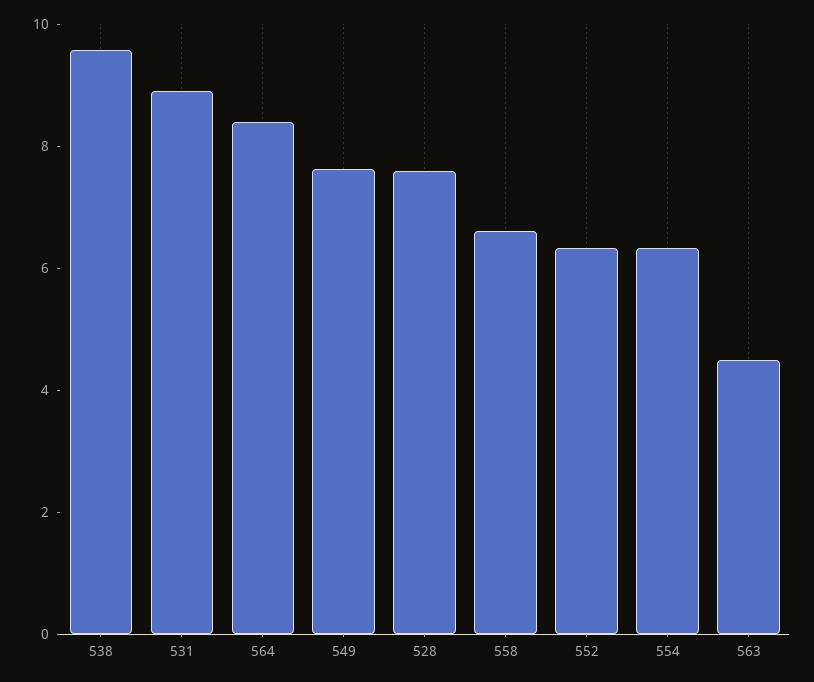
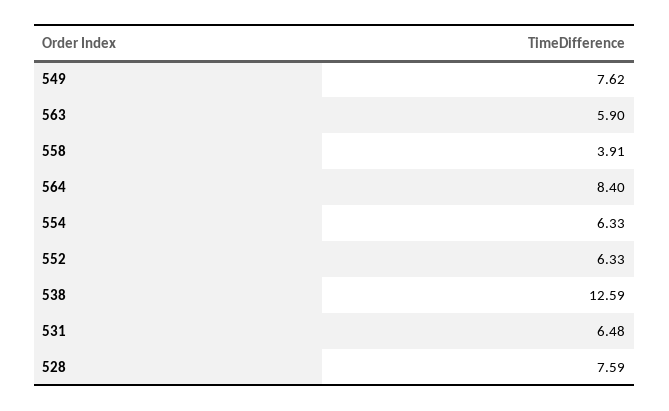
  {
-   "538": 9.5,
+   "538": 12.59,
-   "531": 9,
+   "531": 6.48,
    "564": 8.4,
    "549": 7.62,
    "528": 7.59,
-   "558": 6.5,
+   "558": 3.91,
    "552": 6.33,
    "554": 6.33,
-   "563": 4.5
+   "563": 5.9
  }

